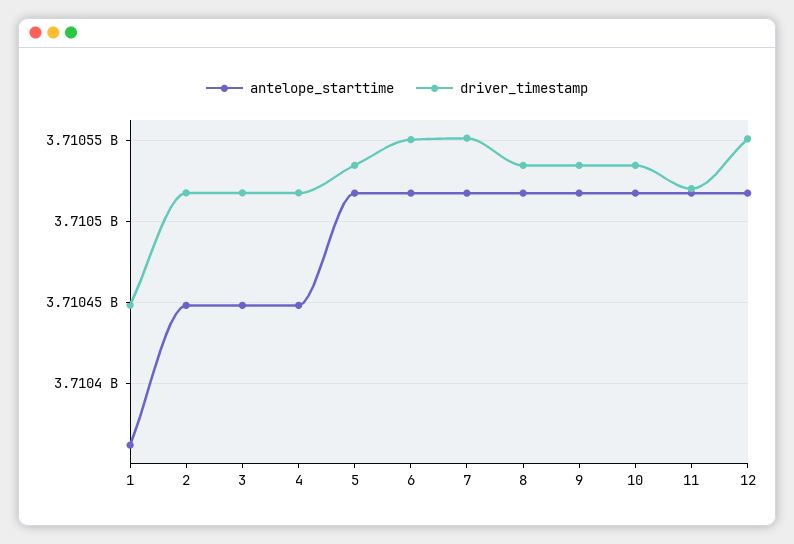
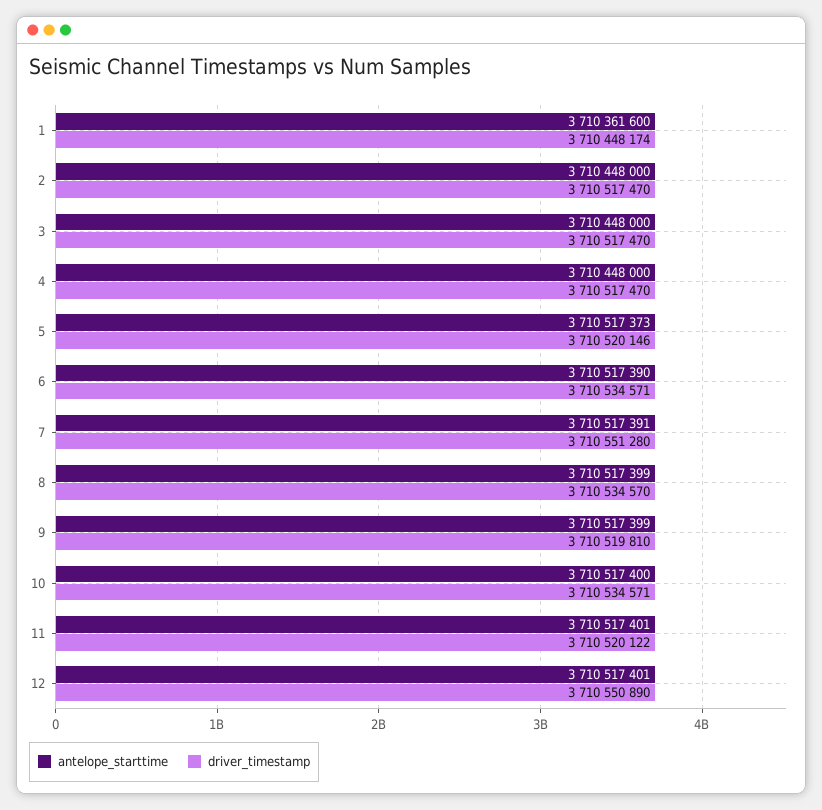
  {
    "antelope_starttime": {
      "1": 3710361600,
      "2": 3710448000,
      "3": 3710448000,
      "4": 3710448000,
      "5": 3710517373,
      "6": 3710517390,
      "7": 3710517391,
      "8": 3710517399,
      "9": 3710517399,
      "10": 3710517400,
      "11": 3710517401,
      "12": 3710517401
    },
    "driver_timestamp": {
      "1": 3710448174,
      "2": 3710517470,
      "3": 3710517470,
      "4": 3710517470,
-     "5": 3710535000,
+     "5": 3710520146,
-     "6": 3710550000,
+     "6": 3710534571,
      "7": 3710551280,
      "8": 3710534570,
-     "9": 3710535000,
+     "9": 3710519810,
      "10": 3710534571,
      "11": 3710520122,
      "12": 3710550890
    }
  }

